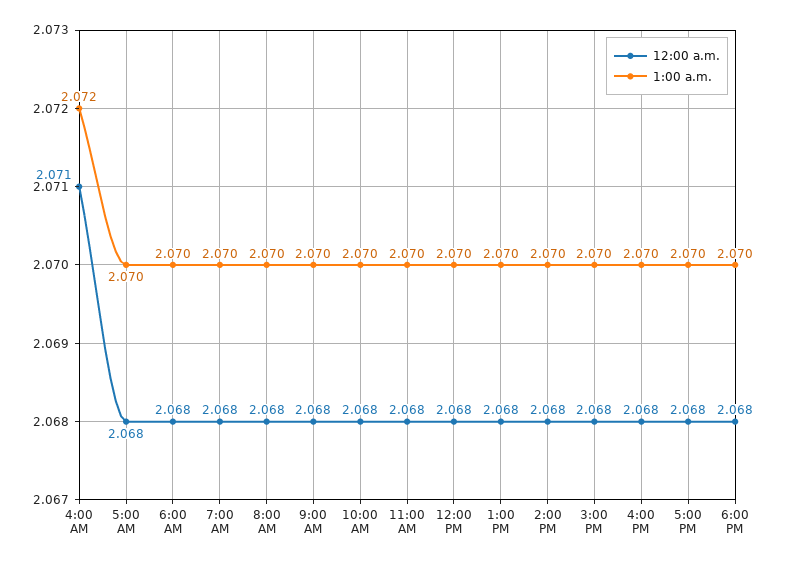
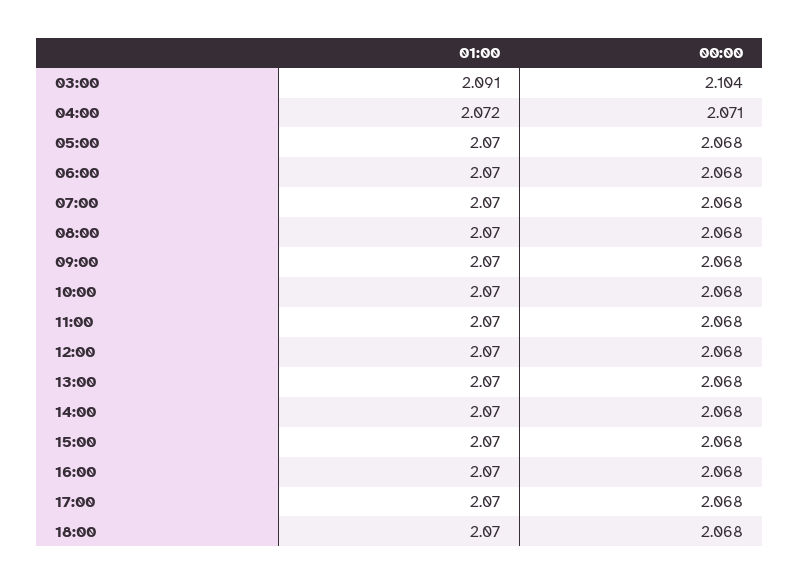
  {
    "12:00 a.m.": {
      "4:00 AM": 2.071,
      "5:00 AM": 2.068,
      "6:00 AM": 2.068,
      "7:00 AM": 2.068,
      "8:00 AM": 2.068,
      "9:00 AM": 2.068,
      "10:00 AM": 2.068,
      "11:00 AM": 2.068,
      "12:00 PM": 2.068,
      "1:00 PM": 2.068,
      "2:00 PM": 2.068,
      "3:00 PM": 2.068,
      "4:00 PM": 2.068,
      "5:00 PM": 2.068,
-     "6:00 PM": 2.068
+     "6:00 PM": 2.068,
+     "03:00": 2.104
    },
    "1:00 a.m.": {
      "4:00 AM": 2.072,
      "5:00 AM": 2.07,
      "6:00 AM": 2.07,
      "7:00 AM": 2.07,
      "8:00 AM": 2.07,
      "9:00 AM": 2.07,
      "10:00 AM": 2.07,
      "11:00 AM": 2.07,
      "12:00 PM": 2.07,
      "1:00 PM": 2.07,
      "2:00 PM": 2.07,
      "3:00 PM": 2.07,
      "4:00 PM": 2.07,
      "5:00 PM": 2.07,
-     "6:00 PM": 2.07
+     "6:00 PM": 2.07,
+     "03:00": 2.091
    }
  }

